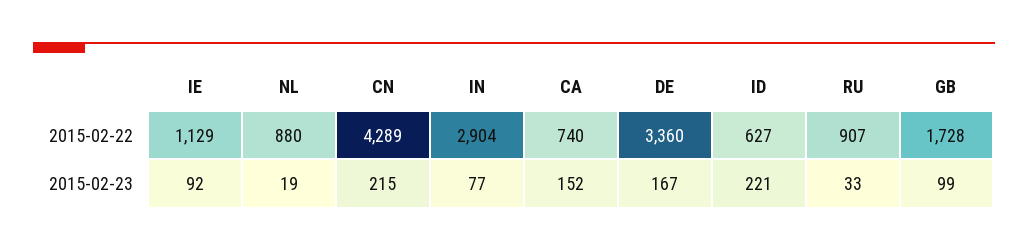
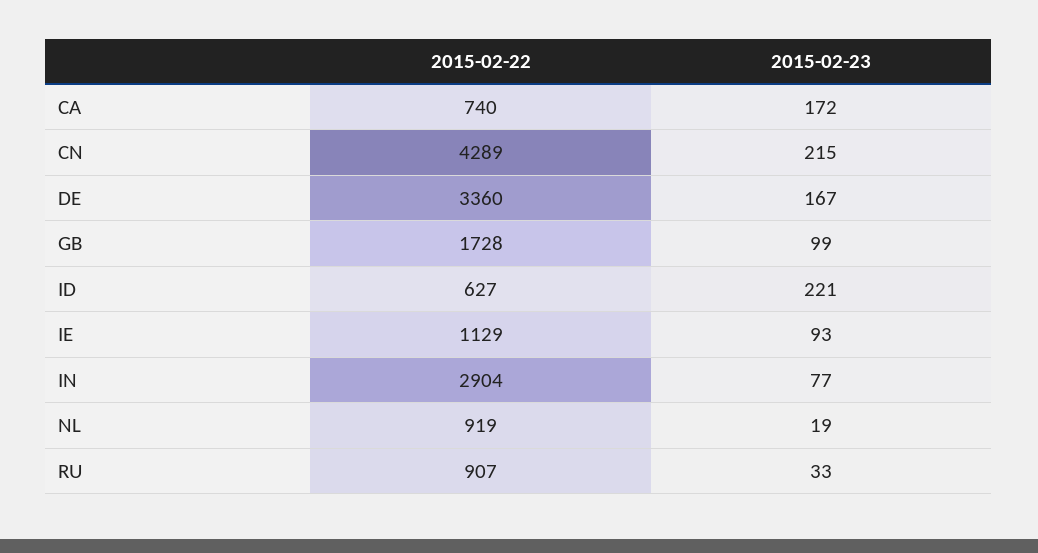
  {
    "IE": {
      "2015-02-22": 1129,
-     "2015-02-23": 92
+     "2015-02-23": 93
    },
    "NL": {
-     "2015-02-22": 880,
+     "2015-02-22": 919,
      "2015-02-23": 19
    },
    "CN": {
      "2015-02-22": 4289,
      "2015-02-23": 215
    },
    "IN": {
      "2015-02-22": 2904,
      "2015-02-23": 77
    },
    "CA": {
      "2015-02-22": 740,
-     "2015-02-23": 152
+     "2015-02-23": 172
    },
    "DE": {
      "2015-02-22": 3360,
      "2015-02-23": 167
    },
    "ID": {
      "2015-02-22": 627,
      "2015-02-23": 221
    },
    "RU": {
      "2015-02-22": 907,
      "2015-02-23": 33
    },
    "GB": {
      "2015-02-22": 1728,
      "2015-02-23": 99
    }
  }

